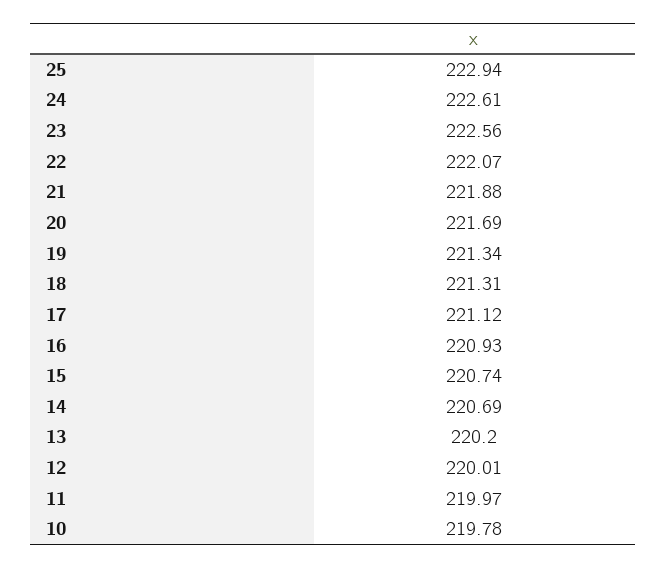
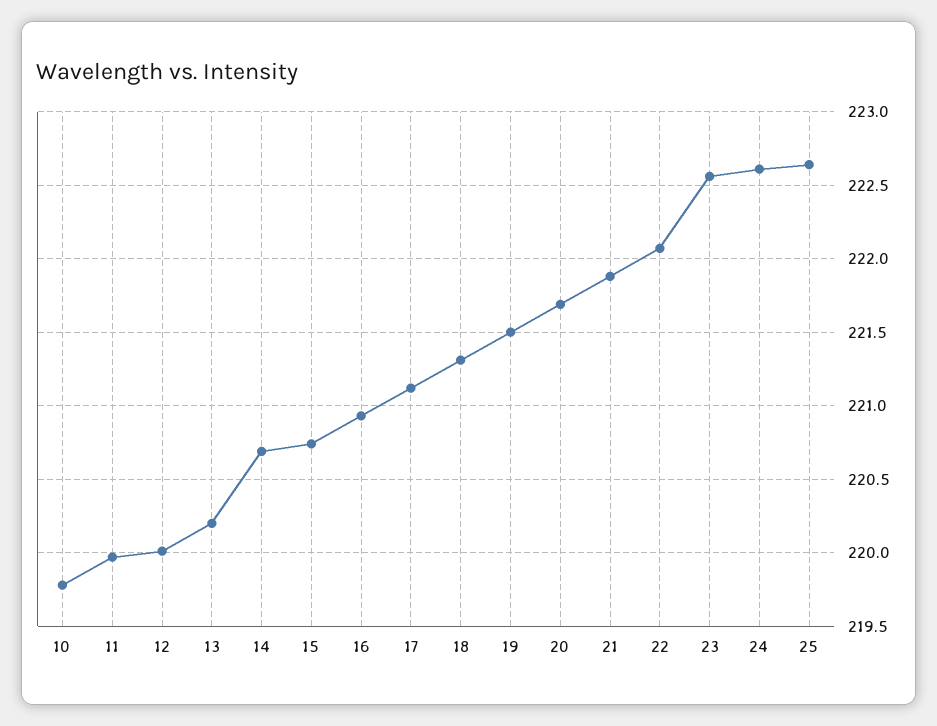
  {
-   "25": 222.94,
+   "25": 222.65,
    "24": 222.61,
    "23": 222.56,
    "22": 222.07,
    "21": 221.88,
    "20": 221.69,
-   "19": 221.34,
+   "19": 221.5,
    "18": 221.31,
    "17": 221.12,
    "16": 220.93,
    "15": 220.74,
    "14": 220.69,
    "13": 220.2,
    "12": 220.01,
    "11": 219.97,
    "10": 219.78
  }

